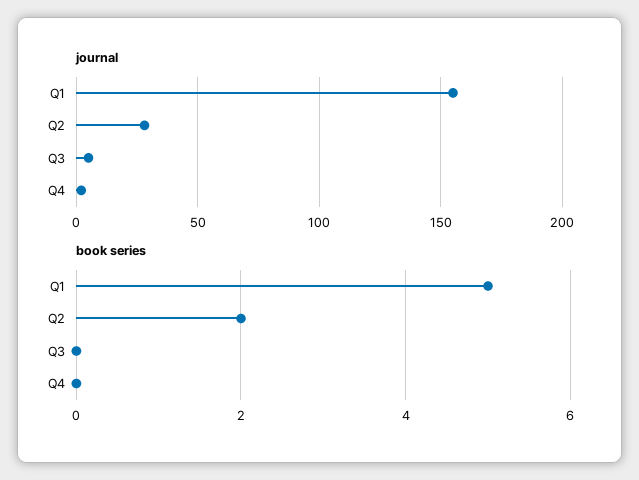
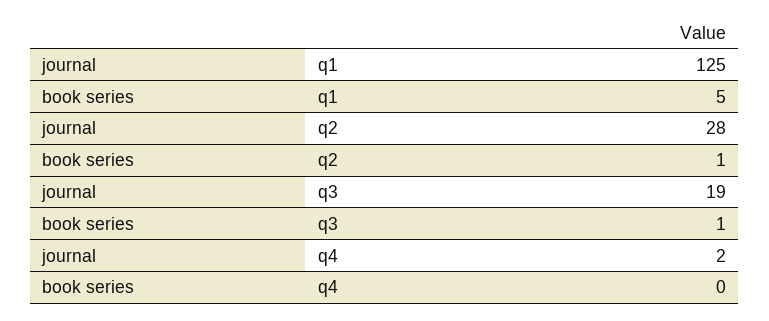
  {
    "journal": {
-     "Q1": 155,
+     "Q1": 125,
      "Q2": 28,
-     "Q3": 5,
+     "Q3": 19,
      "Q4": 2
    },
    "book series": {
      "Q1": 5,
-     "Q2": 2,
+     "Q2": 1,
-     "Q3": 0,
+     "Q3": 1,
      "Q4": 0
    }
  }

